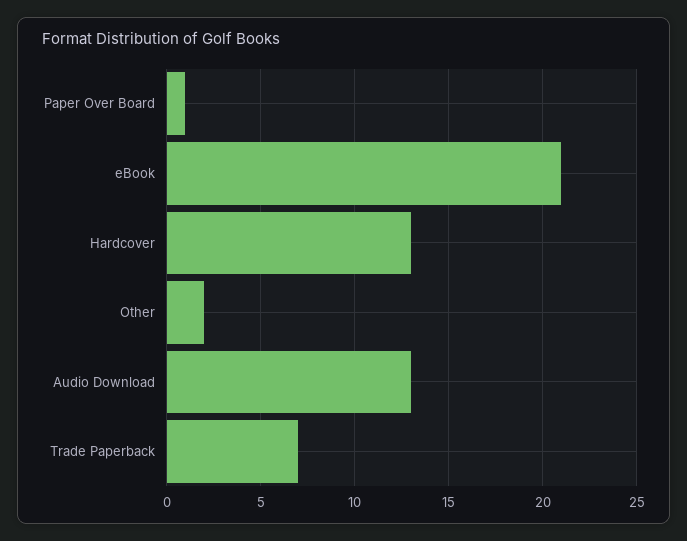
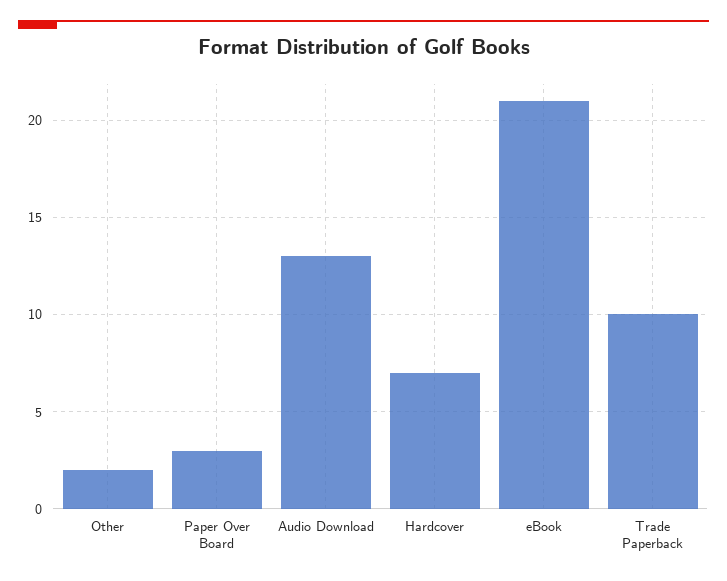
  {
-   "Paper Over Board": 1,
+   "Paper Over Board": 3,
    "eBook": 21,
-   "Hardcover": 13,
+   "Hardcover": 7,
    "Other": 2,
    "Audio Download": 13,
-   "Trade Paperback": 7
+   "Trade Paperback": 10
  }

